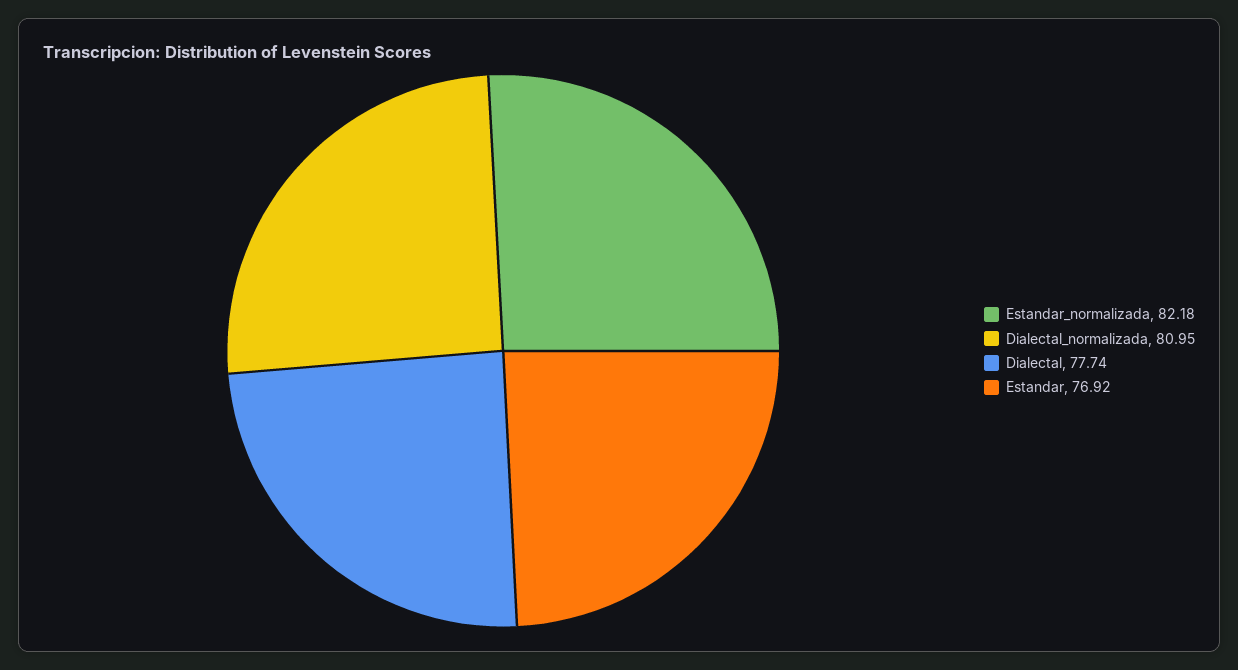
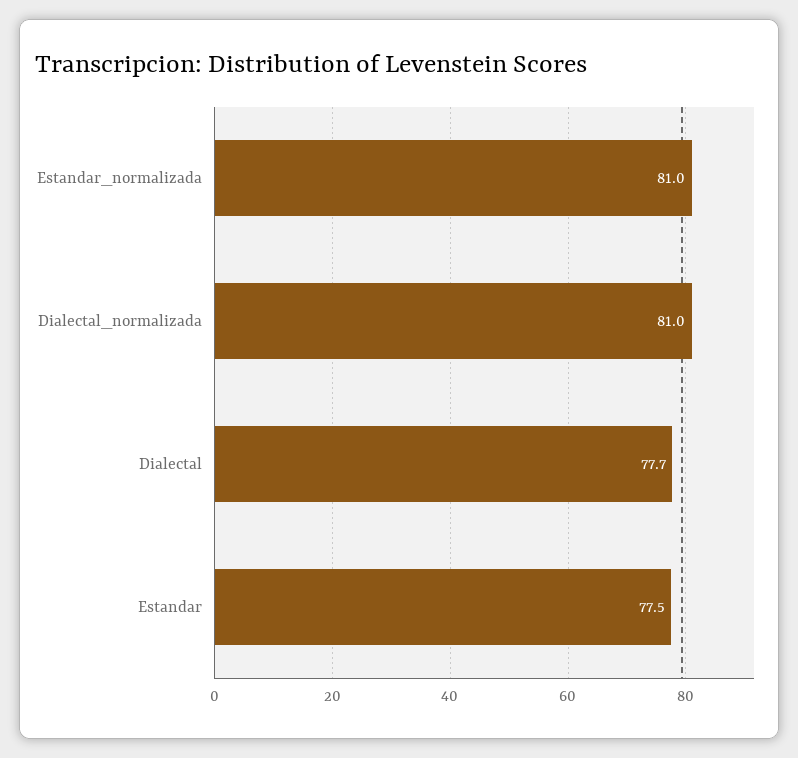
  {
-   "Estandar_normalizada": 82.18,
+   "Estandar_normalizada": 81,
    "Dialectal_normalizada": 80.95,
    "Dialectal": 77.74,
-   "Estandar": 76.92
+   "Estandar": 77.5
  }

